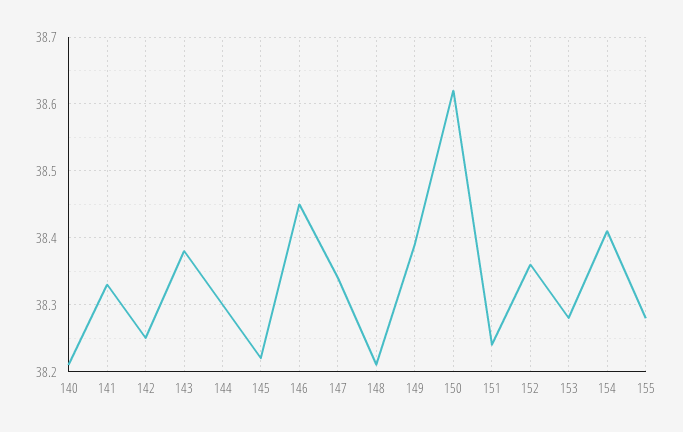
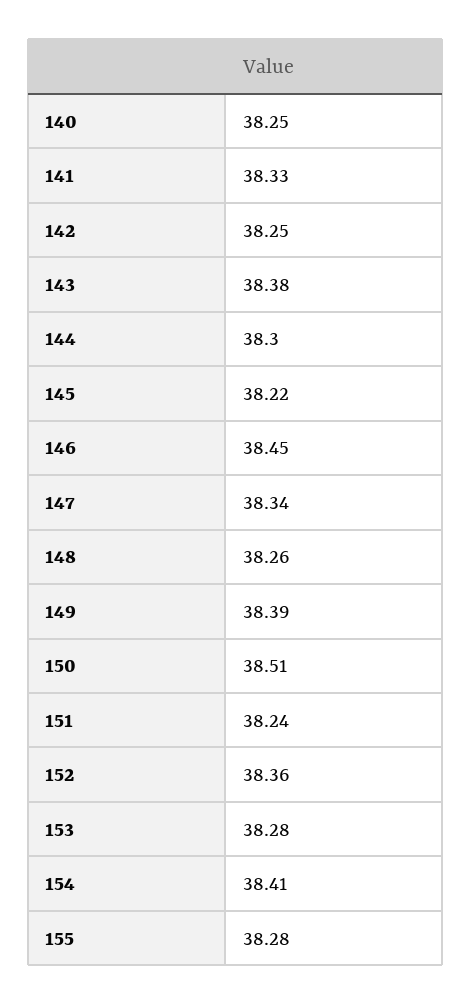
  {
-   "140": 38.21,
+   "140": 38.25,
    "141": 38.33,
    "142": 38.25,
    "143": 38.38,
    "144": 38.3,
    "145": 38.22,
    "146": 38.45,
    "147": 38.34,
-   "148": 38.21,
+   "148": 38.26,
    "149": 38.39,
-   "150": 38.62,
+   "150": 38.51,
    "151": 38.24,
    "152": 38.36,
    "153": 38.28,
    "154": 38.41,
    "155": 38.28
  }

